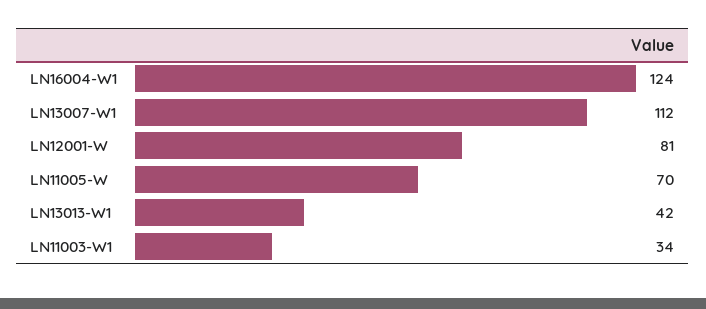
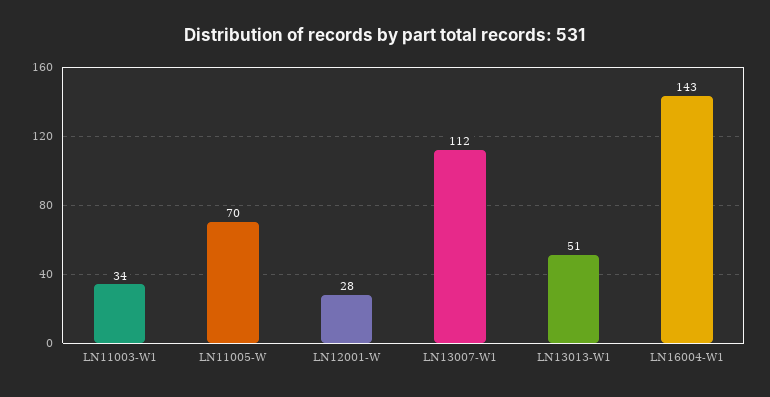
  {
-   "LN16004-W1": 124,
+   "LN16004-W1": 143,
    "LN13007-W1": 112,
-   "LN12001-W": 81,
+   "LN12001-W": 28,
    "LN11005-W": 70,
-   "LN13013-W1": 42,
+   "LN13013-W1": 51,
    "LN11003-W1": 34
  }

